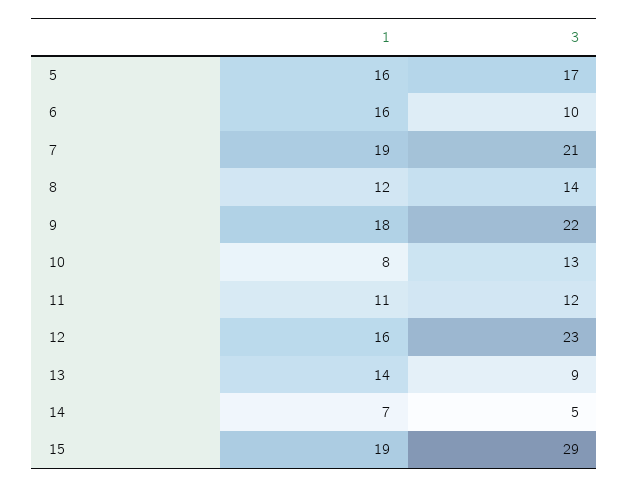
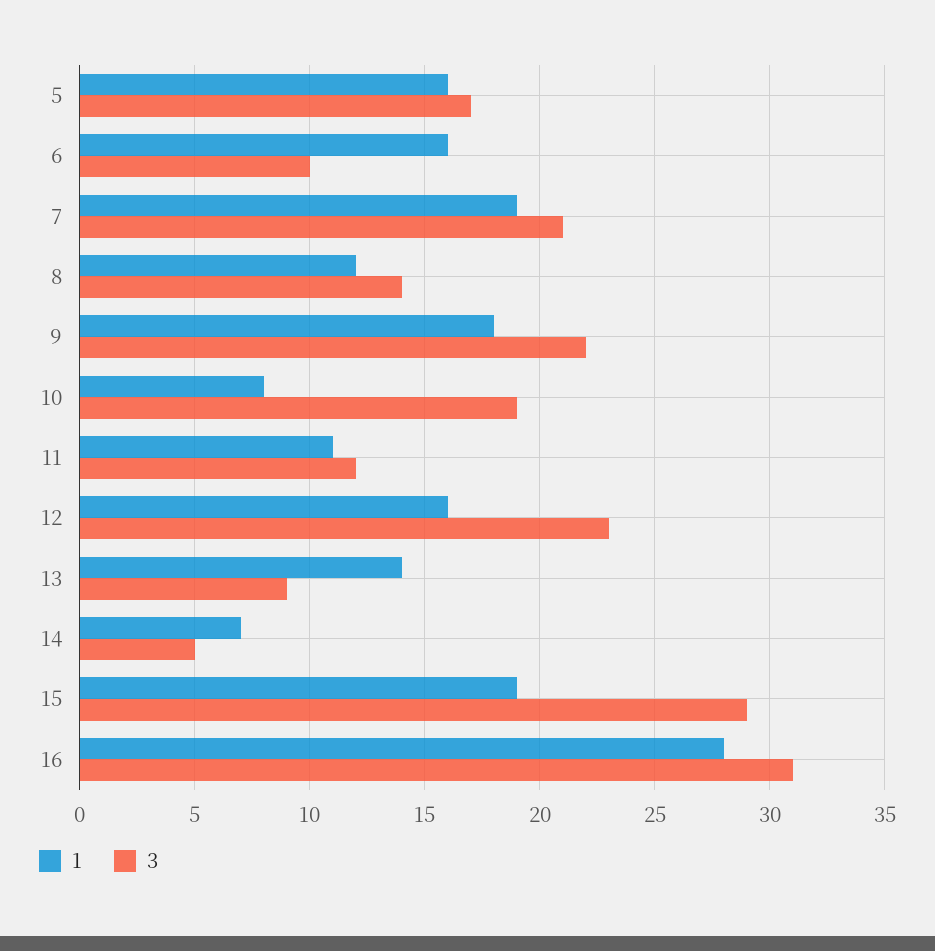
  {
    "1": {
      "5": 16,
      "6": 16,
      "7": 19,
      "8": 12,
      "9": 18,
      "10": 8,
      "11": 11,
      "12": 16,
      "13": 14,
      "14": 7,
-     "15": 19
+     "15": 19,
+     "16": 28
    },
    "3": {
      "5": 17,
      "6": 10,
      "7": 21,
      "8": 14,
      "9": 22,
-     "10": 13,
+     "10": 19,
      "11": 12,
      "12": 23,
      "13": 9,
      "14": 5,
-     "15": 29
+     "15": 29,
+     "16": 31
    }
  }

